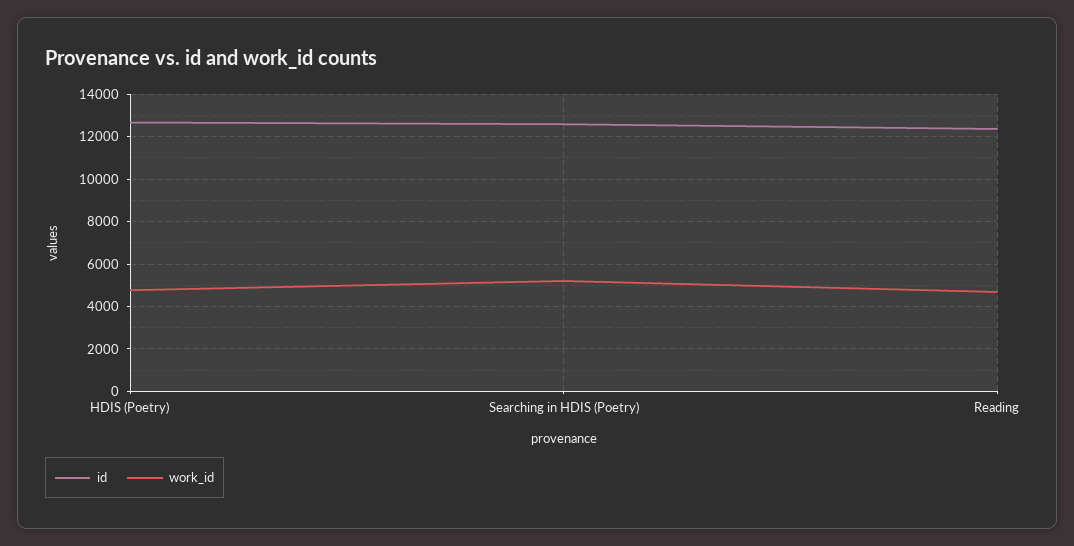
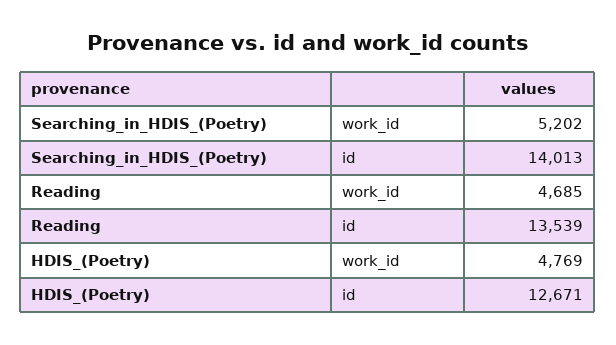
  {
    "id": {
      "HDIS (Poetry)": 12671,
-     "Searching in HDIS (Poetry)": 12500,
+     "Searching in HDIS (Poetry)": 14013,
-     "Reading": 12500
+     "Reading": 13539
    },
    "work_id": {
      "HDIS (Poetry)": 4769,
      "Searching in HDIS (Poetry)": 5202,
      "Reading": 4685
    }
  }

